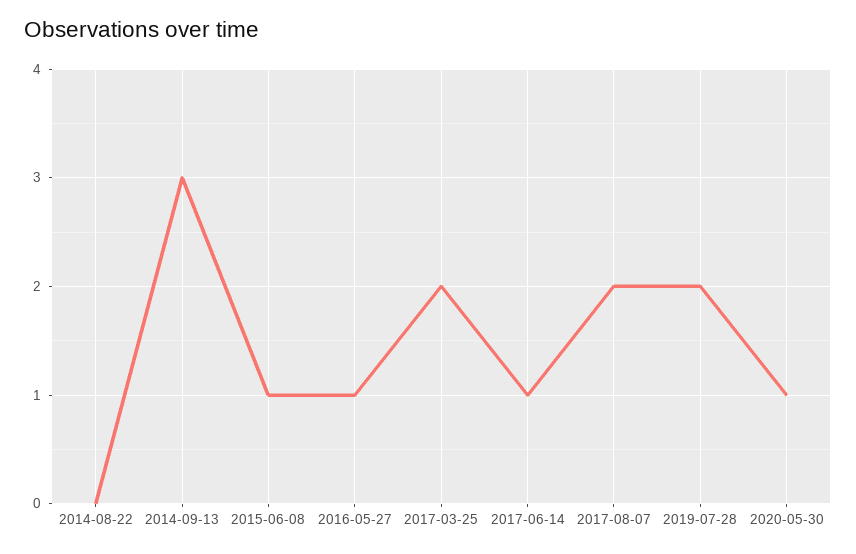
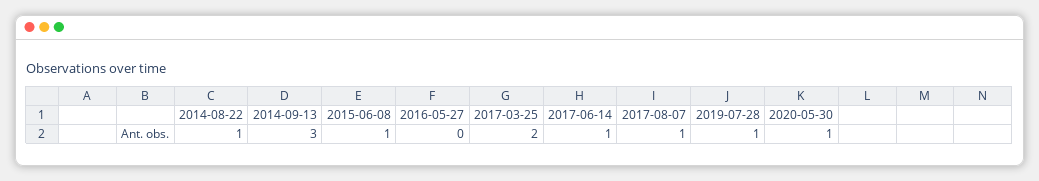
  {
-   "2014-08-22": 0,
+   "2014-08-22": 1,
    "2014-09-13": 3,
    "2015-06-08": 1,
-   "2016-05-27": 1,
+   "2016-05-27": 0,
    "2017-03-25": 2,
    "2017-06-14": 1,
-   "2017-08-07": 2,
+   "2017-08-07": 1,
-   "2019-07-28": 2,
+   "2019-07-28": 1,
    "2020-05-30": 1
  }

